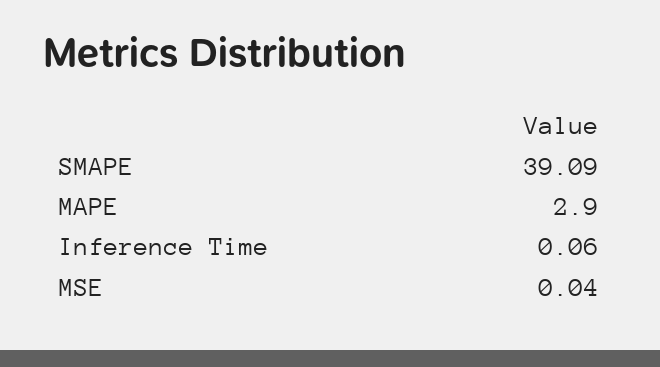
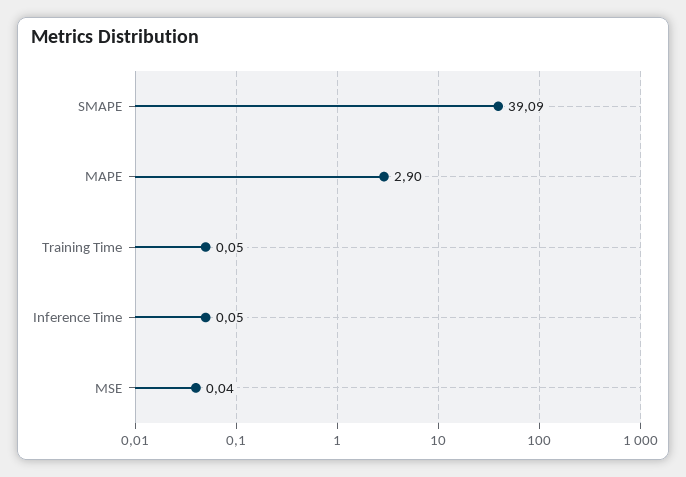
  {
    "SMAPE": 39.09,
    "MAPE": 2.9,
-   "Inference Time": 0.06,
+   "Inference Time": 0.05,
-   "MSE": 0.04
+   "MSE": 0.04,
+   "Training Time": 0.05
  }

